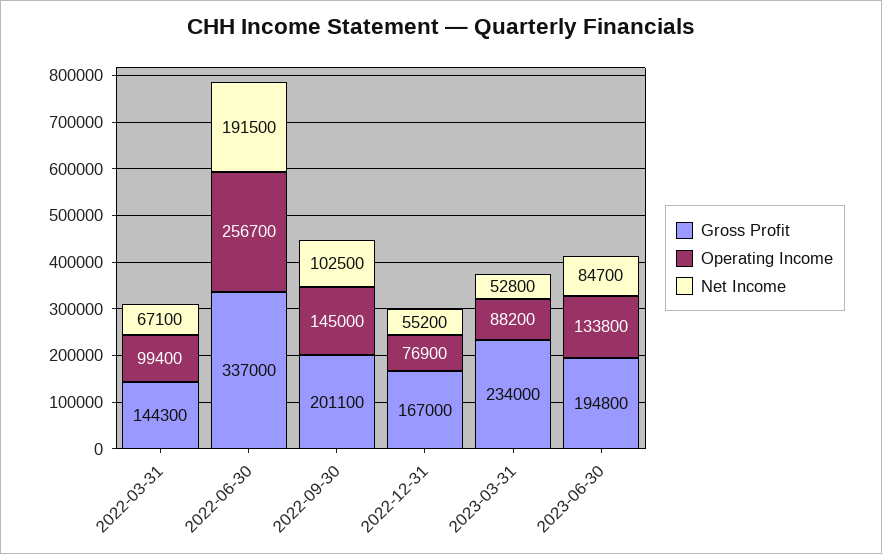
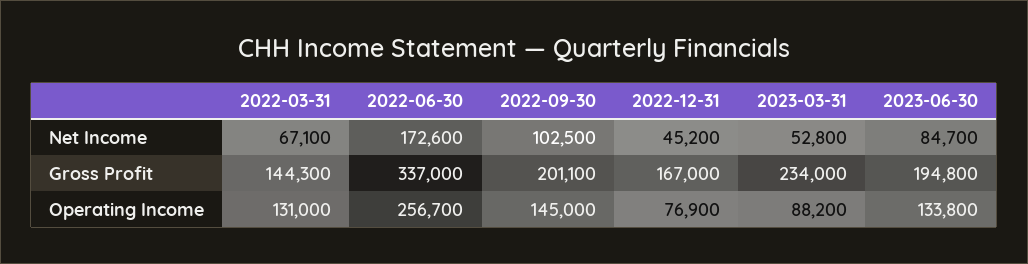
  {
    "Gross Profit": {
      "2022-03-31": 144300,
      "2022-06-30": 337000,
      "2022-09-30": 201100,
      "2022-12-31": 167000,
      "2023-03-31": 234000,
      "2023-06-30": 194800
    },
    "Operating Income": {
-     "2022-03-31": 99400,
+     "2022-03-31": 131000,
      "2022-06-30": 256700,
      "2022-09-30": 145000,
      "2022-12-31": 76900,
      "2023-03-31": 88200,
      "2023-06-30": 133800
    },
    "Net Income": {
      "2022-03-31": 67100,
-     "2022-06-30": 191500,
+     "2022-06-30": 172600,
      "2022-09-30": 102500,
-     "2022-12-31": 55200,
+     "2022-12-31": 45200,
      "2023-03-31": 52800,
      "2023-06-30": 84700
    }
  }

